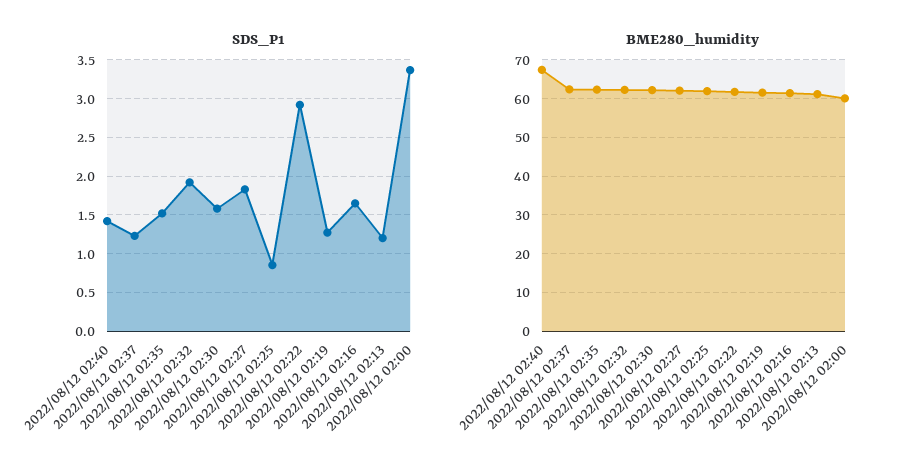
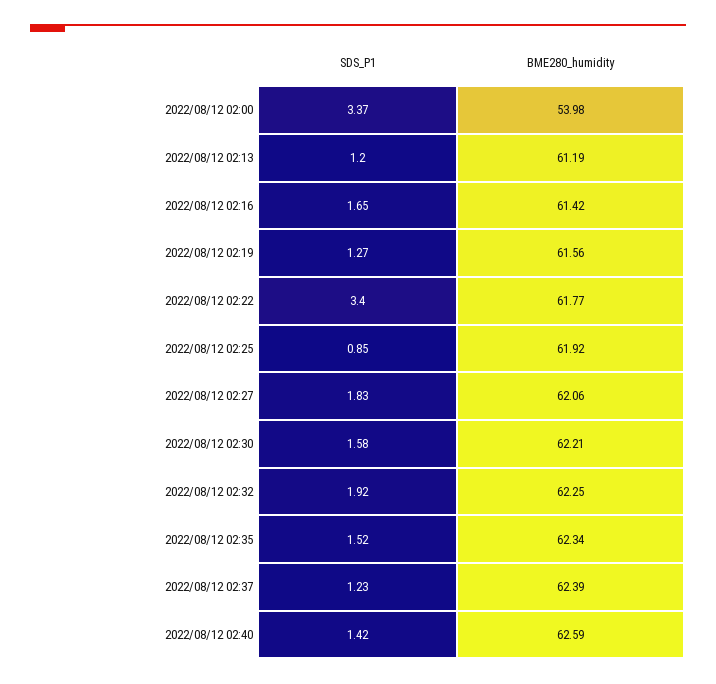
  {
    "SDS_P1": {
      "2022/08/12 02:40": 1.42,
      "2022/08/12 02:37": 1.23,
      "2022/08/12 02:35": 1.52,
      "2022/08/12 02:32": 1.92,
      "2022/08/12 02:30": 1.58,
      "2022/08/12 02:27": 1.83,
      "2022/08/12 02:25": 0.85,
-     "2022/08/12 02:22": 2.9,
+     "2022/08/12 02:22": 3.4,
      "2022/08/12 02:19": 1.27,
      "2022/08/12 02:16": 1.65,
      "2022/08/12 02:13": 1.2,
      "2022/08/12 02:00": 3.37
    },
    "BME280_humidity": {
-     "2022/08/12 02:40": 68,
+     "2022/08/12 02:40": 62.59,
      "2022/08/12 02:37": 62.39,
      "2022/08/12 02:35": 62.34,
      "2022/08/12 02:32": 62.25,
      "2022/08/12 02:30": 62.21,
      "2022/08/12 02:27": 62.06,
      "2022/08/12 02:25": 61.92,
      "2022/08/12 02:22": 61.77,
      "2022/08/12 02:19": 61.56,
      "2022/08/12 02:16": 61.42,
      "2022/08/12 02:13": 61.19,
-     "2022/08/12 02:00": 60
+     "2022/08/12 02:00": 53.98
    }
  }

